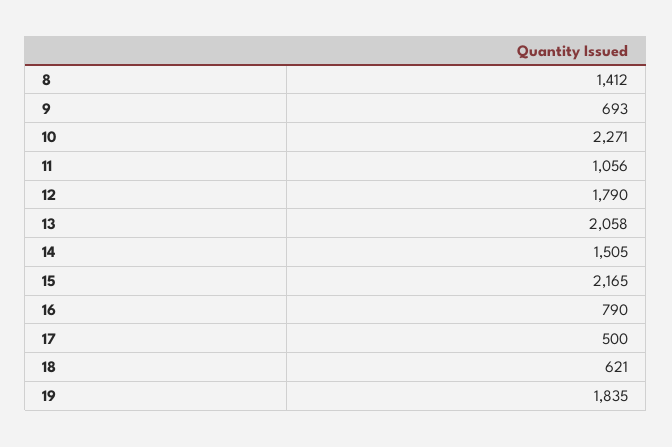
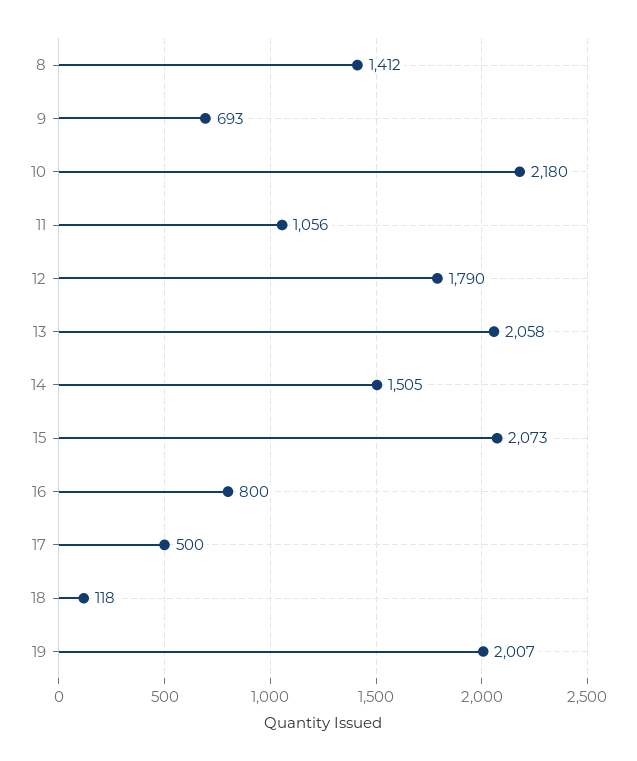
  {
    "8": 1412,
    "9": 693,
-   "10": 2271,
+   "10": 2180,
    "11": 1056,
    "12": 1790,
    "13": 2058,
    "14": 1505,
-   "15": 2165,
+   "15": 2073,
-   "16": 790,
+   "16": 800,
    "17": 500,
-   "18": 621,
+   "18": 118,
-   "19": 1835
+   "19": 2007
  }

